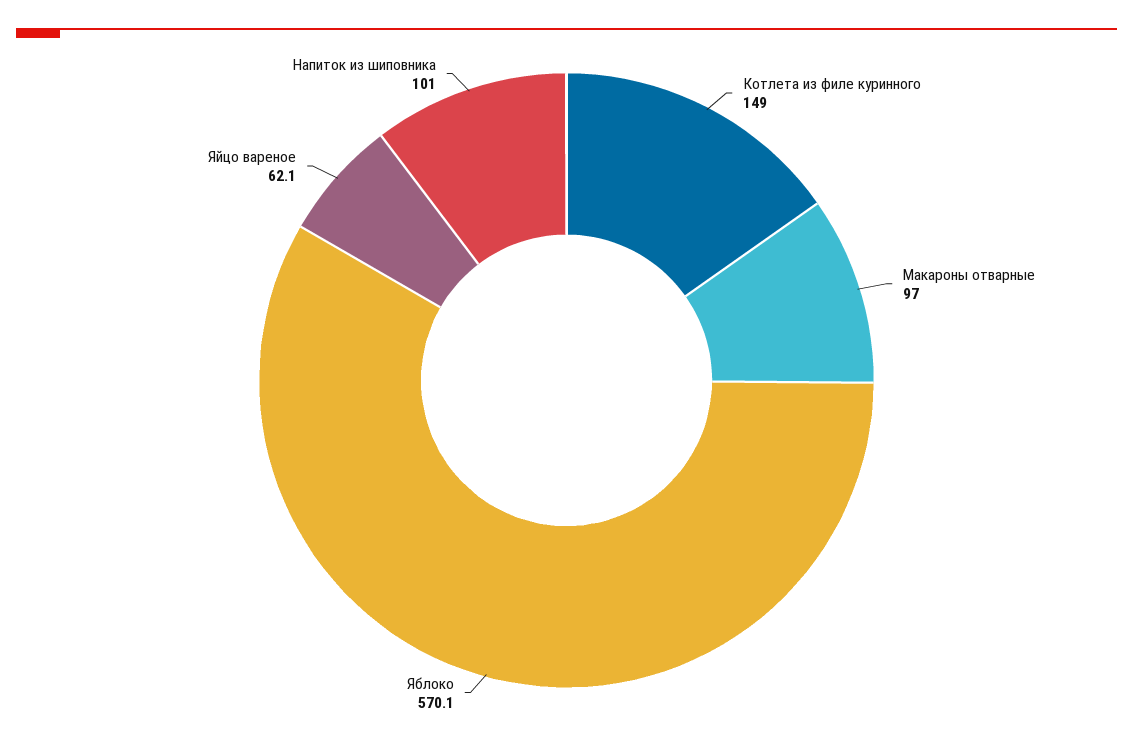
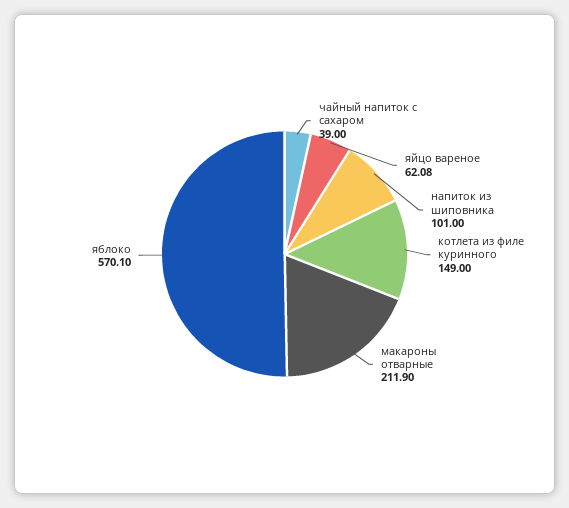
  {
    "Котлета из филе куринного": 149,
-   "Макароны отварные": 97,
+   "Макароны отварные": 211.9,
    "Яблоко": 570.1,
    "Яйцо вареное": 62.08,
-   "Напиток из шиповника": 101
+   "Напиток из шиповника": 101,
+   "чайный напиток с сахаром": 39
  }

